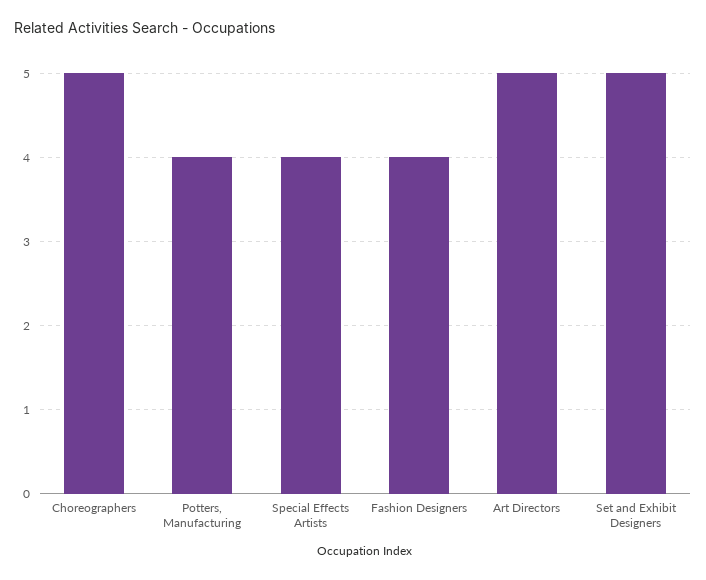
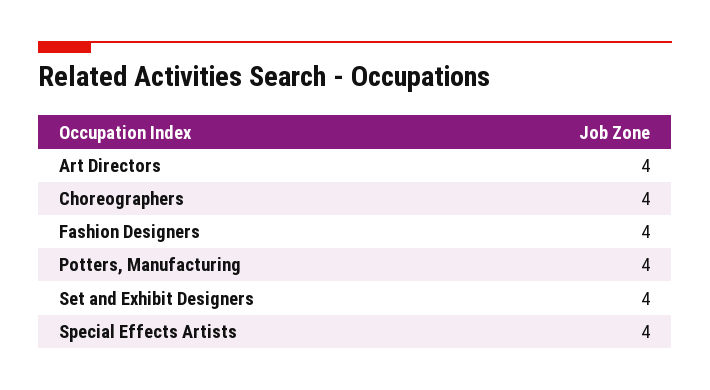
  {
-   "Choreographers": 5,
+   "Choreographers": 4,
    "Potters, Manufacturing": 4,
    "Special Effects Artists": 4,
    "Fashion Designers": 4,
-   "Art Directors": 5,
+   "Art Directors": 4,
-   "Set and Exhibit Designers": 5
+   "Set and Exhibit Designers": 4
  }

